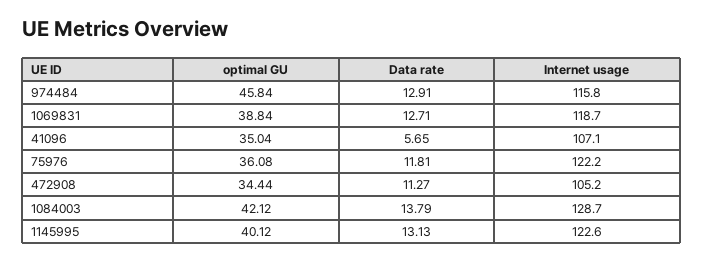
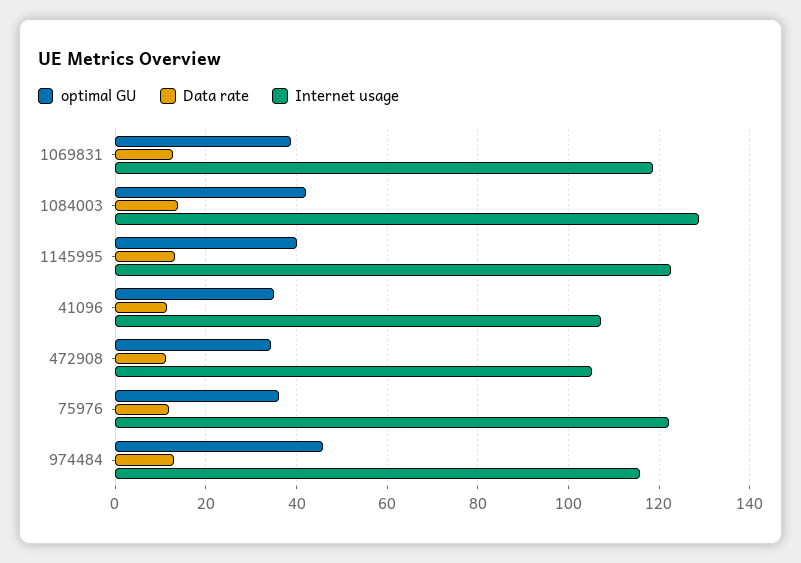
  {
    "optimal GU": {
      "974484": 45.84,
      "1069831": 38.84,
      "41096": 35.04,
      "75976": 36.08,
      "472908": 34.44,
      "1084003": 42.12,
      "1145995": 40.12
    },
    "Data rate": {
      "974484": 12.91,
      "1069831": 12.71,
-     "41096": 5.65,
+     "41096": 12,
      "75976": 11.81,
      "472908": 11.27,
      "1084003": 13.79,
      "1145995": 13.13
    },
    "Internet usage": {
      "974484": 115.8,
      "1069831": 118.7,
      "41096": 107.1,
      "75976": 122.2,
      "472908": 105.2,
      "1084003": 128.7,
      "1145995": 122.6
    }
  }

